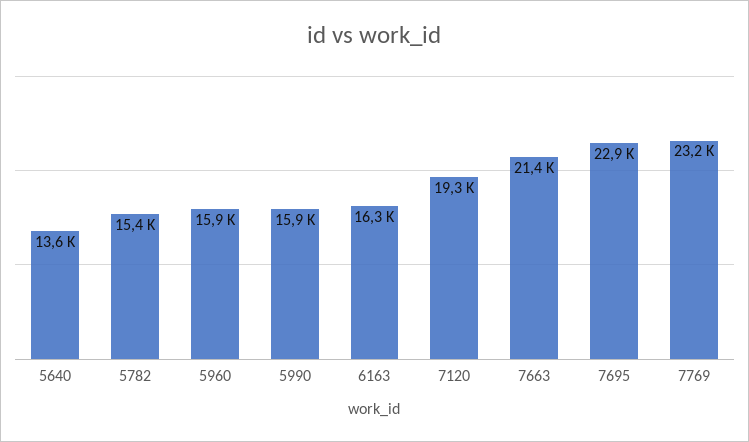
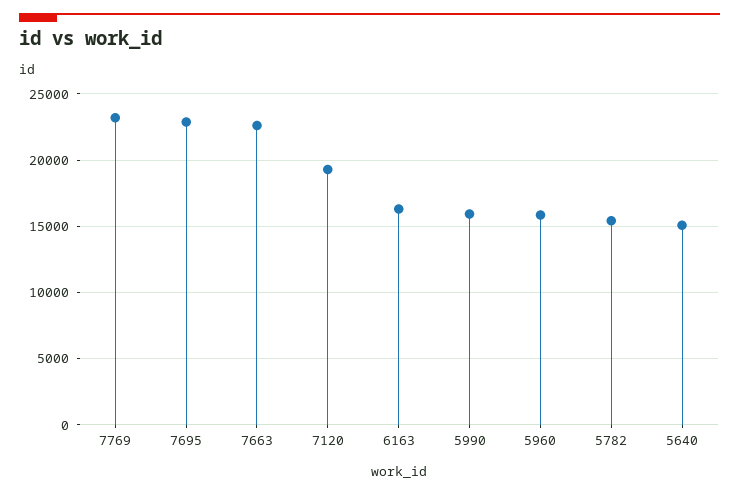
  {
-   "5640": 13600,
+   "5640": 15000,
    "5782": 15400,
    "5960": 15900,
    "5990": 15900,
    "6163": 16300,
    "7120": 19300,
-   "7663": 21400,
+   "7663": 22500,
    "7695": 22900,
    "7769": 23200
  }

